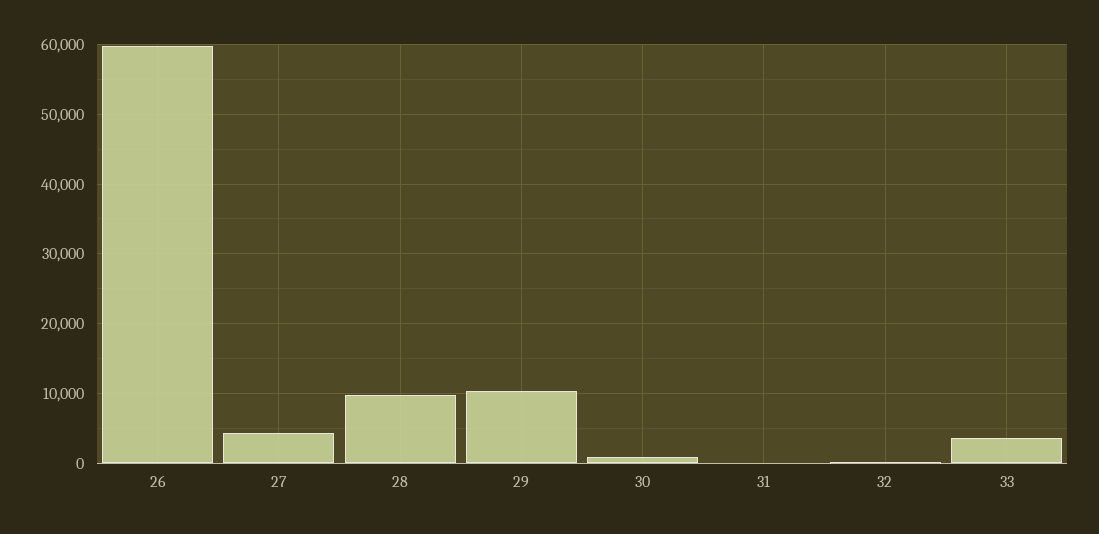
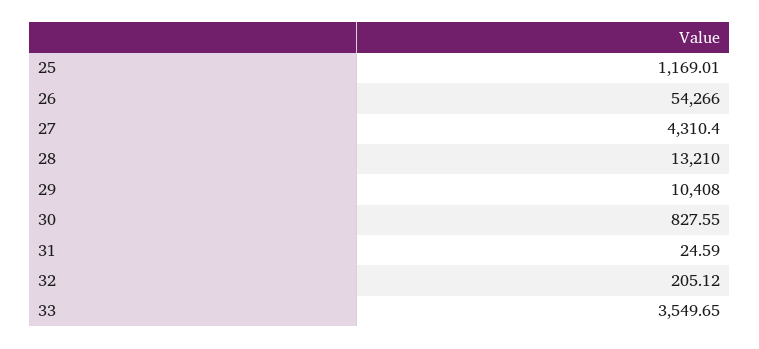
  {
-   "26": 60000,
+   "26": 54266,
    "27": 4310.4,
-   "28": 10000,
+   "28": 13210,
    "29": 10408,
    "30": 827.55,
    "31": 24.59,
    "32": 205.12,
-   "33": 3549.65
+   "33": 3549.65,
+   "25": 1169.01
  }

